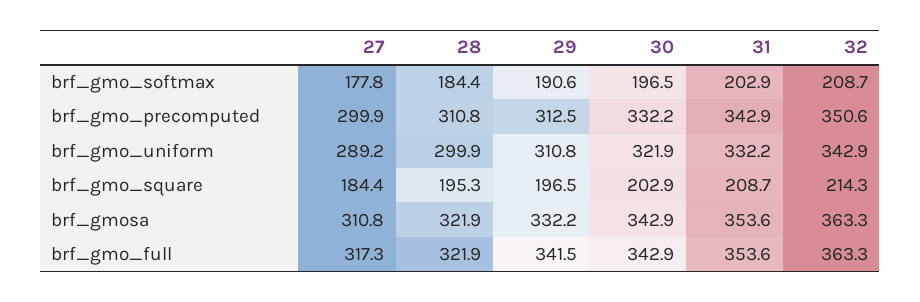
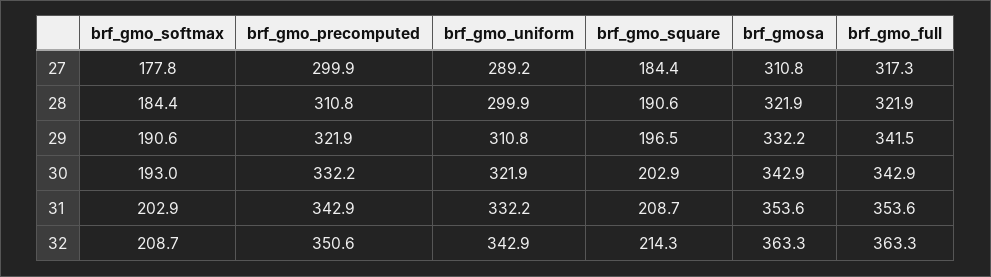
  {
    "27": {
      "brf_gmo_softmax": 177.8,
      "brf_gmo_precomputed": 299.9,
      "brf_gmo_uniform": 289.2,
      "brf_gmo_square": 184.4,
      "brf_gmosa": 310.8,
      "brf_gmo_full": 317.3
    },
    "28": {
      "brf_gmo_softmax": 184.4,
      "brf_gmo_precomputed": 310.8,
      "brf_gmo_uniform": 299.9,
-     "brf_gmo_square": 195.3,
+     "brf_gmo_square": 190.6,
      "brf_gmosa": 321.9,
      "brf_gmo_full": 321.9
    },
    "29": {
      "brf_gmo_softmax": 190.6,
-     "brf_gmo_precomputed": 312.5,
+     "brf_gmo_precomputed": 321.9,
      "brf_gmo_uniform": 310.8,
      "brf_gmo_square": 196.5,
      "brf_gmosa": 332.2,
      "brf_gmo_full": 341.5
    },
    "30": {
-     "brf_gmo_softmax": 196.5,
+     "brf_gmo_softmax": 193,
      "brf_gmo_precomputed": 332.2,
      "brf_gmo_uniform": 321.9,
      "brf_gmo_square": 202.9,
      "brf_gmosa": 342.9,
      "brf_gmo_full": 342.9
    },
    "31": {
      "brf_gmo_softmax": 202.9,
      "brf_gmo_precomputed": 342.9,
      "brf_gmo_uniform": 332.2,
      "brf_gmo_square": 208.7,
      "brf_gmosa": 353.6,
      "brf_gmo_full": 353.6
    },
    "32": {
      "brf_gmo_softmax": 208.7,
      "brf_gmo_precomputed": 350.6,
      "brf_gmo_uniform": 342.9,
      "brf_gmo_square": 214.3,
      "brf_gmosa": 363.3,
      "brf_gmo_full": 363.3
    }
  }

